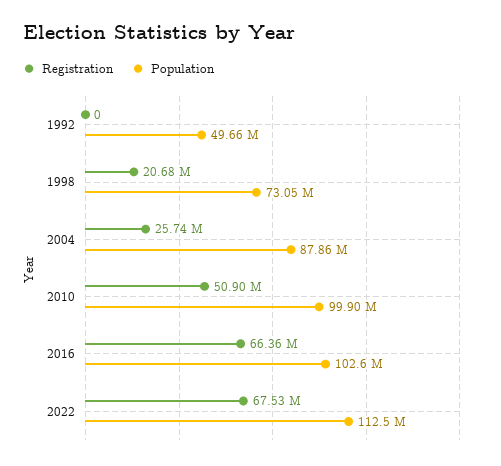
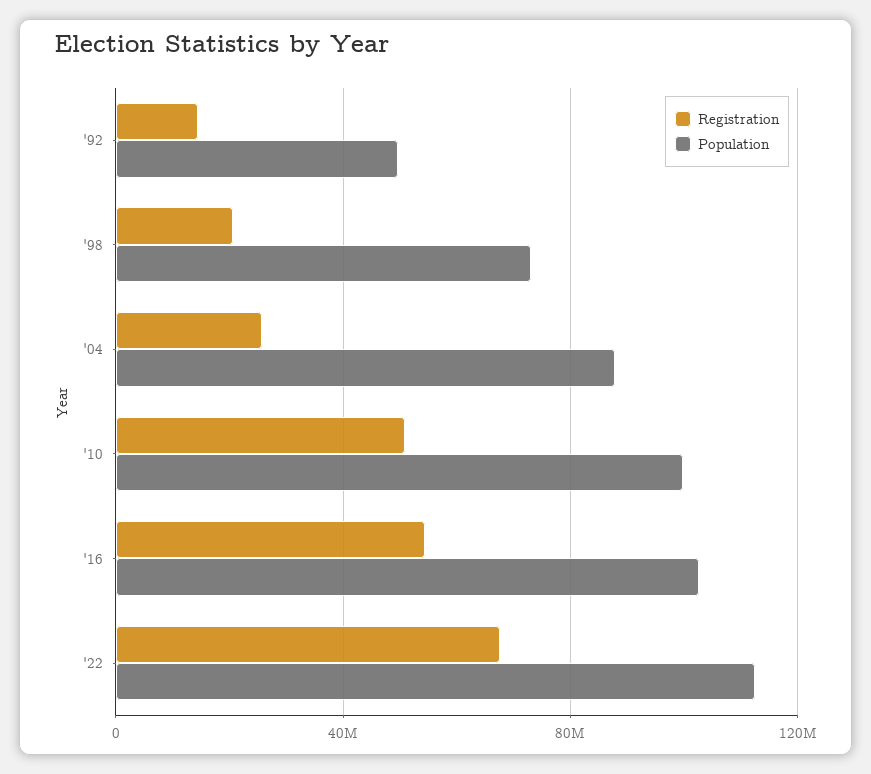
  {
    "Registration": {
-     "1992": 0,
+     "1992": 15000000,
      "1998": 20680000,
      "2004": 25740000,
      "2010": 50900000,
-     "2016": 66360000,
+     "2016": 55000000,
      "2022": 67530000
    },
    "Population": {
      "1992": 49660000,
      "1998": 73050000,
      "2004": 87860000,
      "2010": 99900000,
      "2016": 102600000,
      "2022": 112500000
    }
  }

